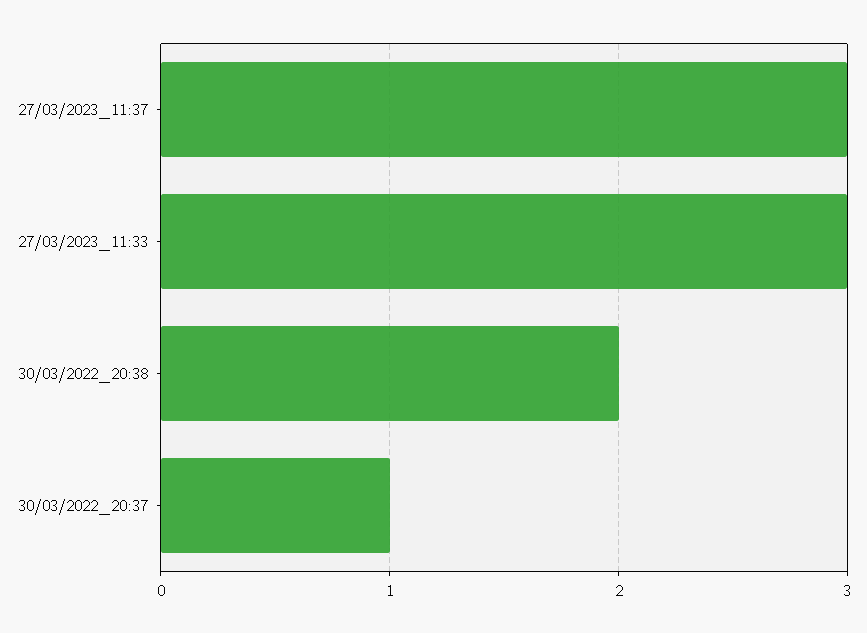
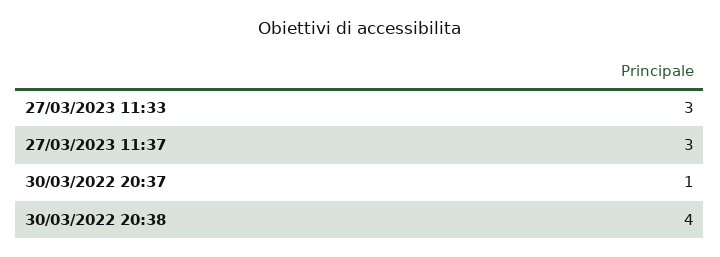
  {
    "27/03/2023_11:37": 3,
    "27/03/2023_11:33": 3,
-   "30/03/2022_20:38": 2,
+   "30/03/2022_20:38": 4,
    "30/03/2022_20:37": 1
  }

